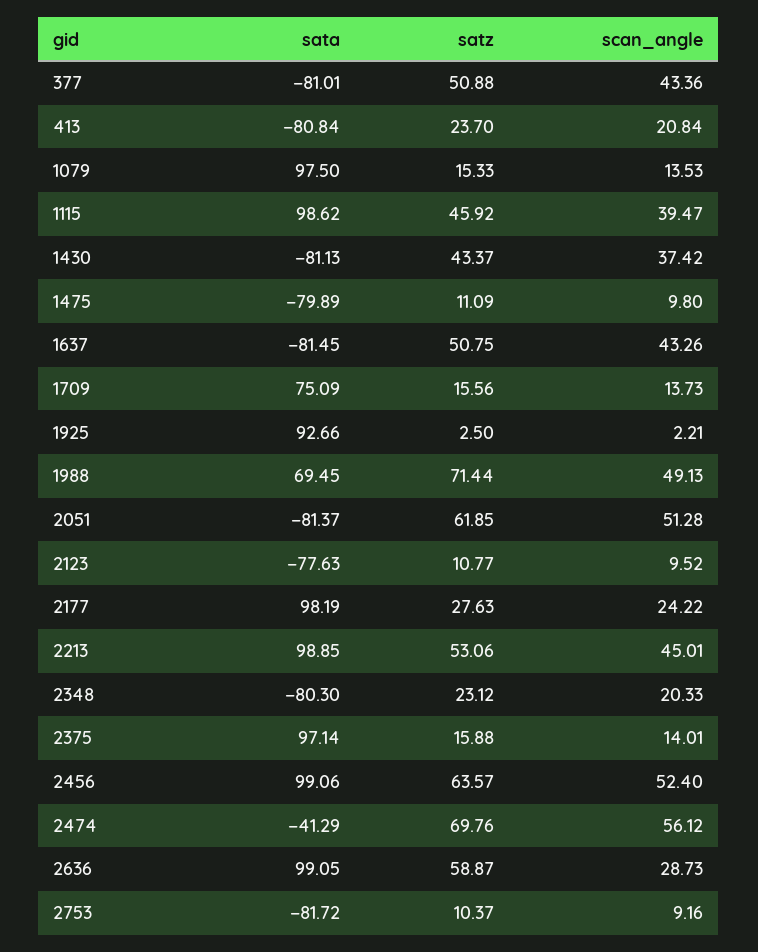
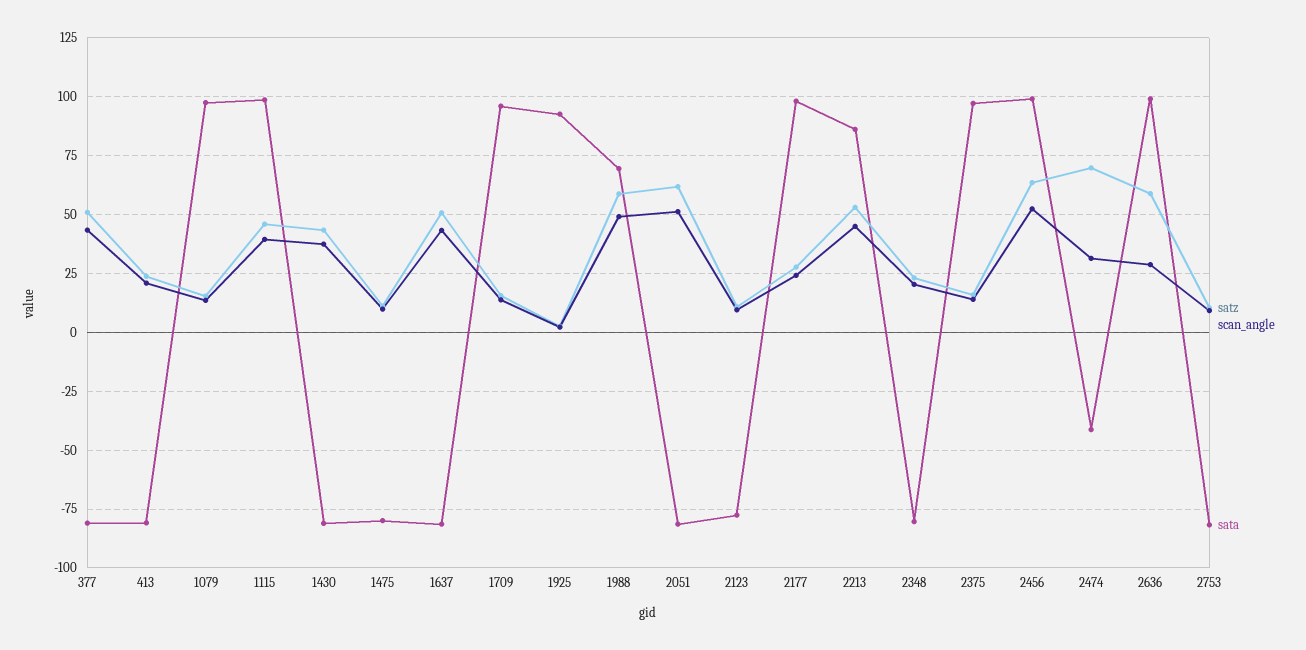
  {
    "sata": {
      "377": -81.01,
      "413": -80.84,
      "1079": 97.5,
      "1115": 98.62,
      "1430": -81.13,
      "1475": -79.89,
      "1637": -81.45,
-     "1709": 75.09,
+     "1709": 95,
      "1925": 92.66,
      "1988": 69.45,
      "2051": -81.37,
      "2123": -77.63,
      "2177": 98.19,
-     "2213": 98.85,
+     "2213": 85,
      "2348": -80.3,
      "2375": 97.14,
      "2456": 99.06,
      "2474": -41.29,
      "2636": 99.05,
      "2753": -81.72
    },
    "satz": {
      "377": 50.88,
      "413": 23.7,
      "1079": 15.33,
      "1115": 45.92,
      "1430": 43.37,
      "1475": 11.09,
      "1637": 50.75,
      "1709": 15.56,
      "1925": 2.5,
-     "1988": 71.44,
+     "1988": 60,
      "2051": 61.85,
      "2123": 10.77,
      "2177": 27.63,
      "2213": 53.06,
      "2348": 23.12,
      "2375": 15.88,
      "2456": 63.57,
      "2474": 69.76,
      "2636": 58.87,
      "2753": 10.37
    },
    "scan_angle": {
      "377": 43.36,
      "413": 20.84,
      "1079": 13.53,
      "1115": 39.47,
      "1430": 37.42,
      "1475": 9.8,
      "1637": 43.26,
      "1709": 13.73,
      "1925": 2.21,
      "1988": 49.13,
      "2051": 51.28,
      "2123": 9.52,
      "2177": 24.22,
      "2213": 45.01,
      "2348": 20.33,
      "2375": 14.01,
      "2456": 52.4,
-     "2474": 56.12,
+     "2474": 30,
      "2636": 28.73,
      "2753": 9.16
    }
  }

